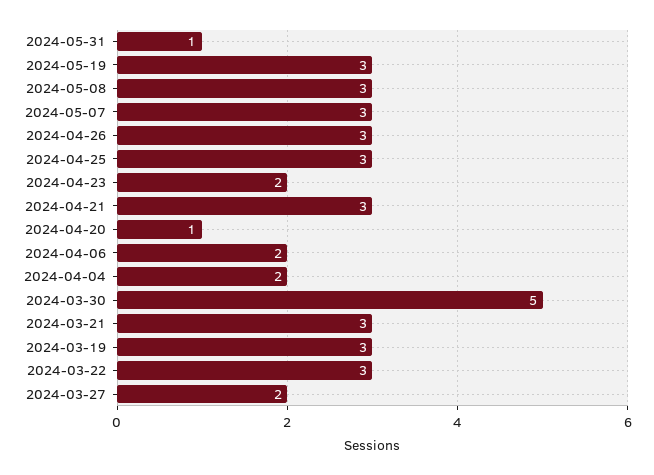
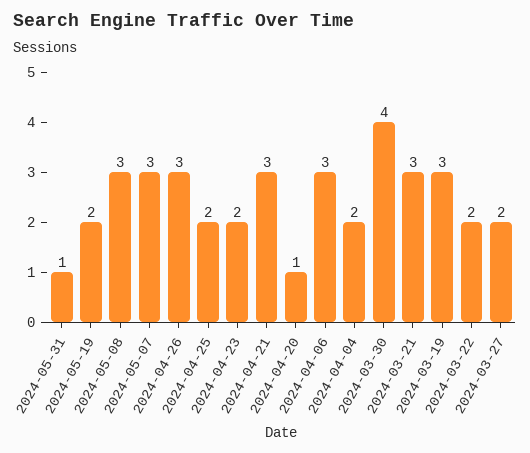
  {
    "2024-05-31": 1,
-   "2024-05-19": 3,
+   "2024-05-19": 2,
    "2024-05-08": 3,
    "2024-05-07": 3,
    "2024-04-26": 3,
-   "2024-04-25": 3,
+   "2024-04-25": 2,
    "2024-04-23": 2,
    "2024-04-21": 3,
    "2024-04-20": 1,
-   "2024-04-06": 2,
+   "2024-04-06": 3,
    "2024-04-04": 2,
-   "2024-03-30": 5,
+   "2024-03-30": 4,
    "2024-03-21": 3,
    "2024-03-19": 3,
-   "2024-03-22": 3,
+   "2024-03-22": 2,
    "2024-03-27": 2
  }

